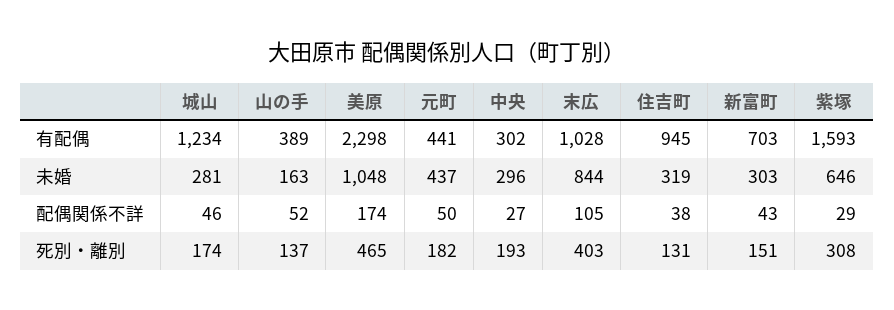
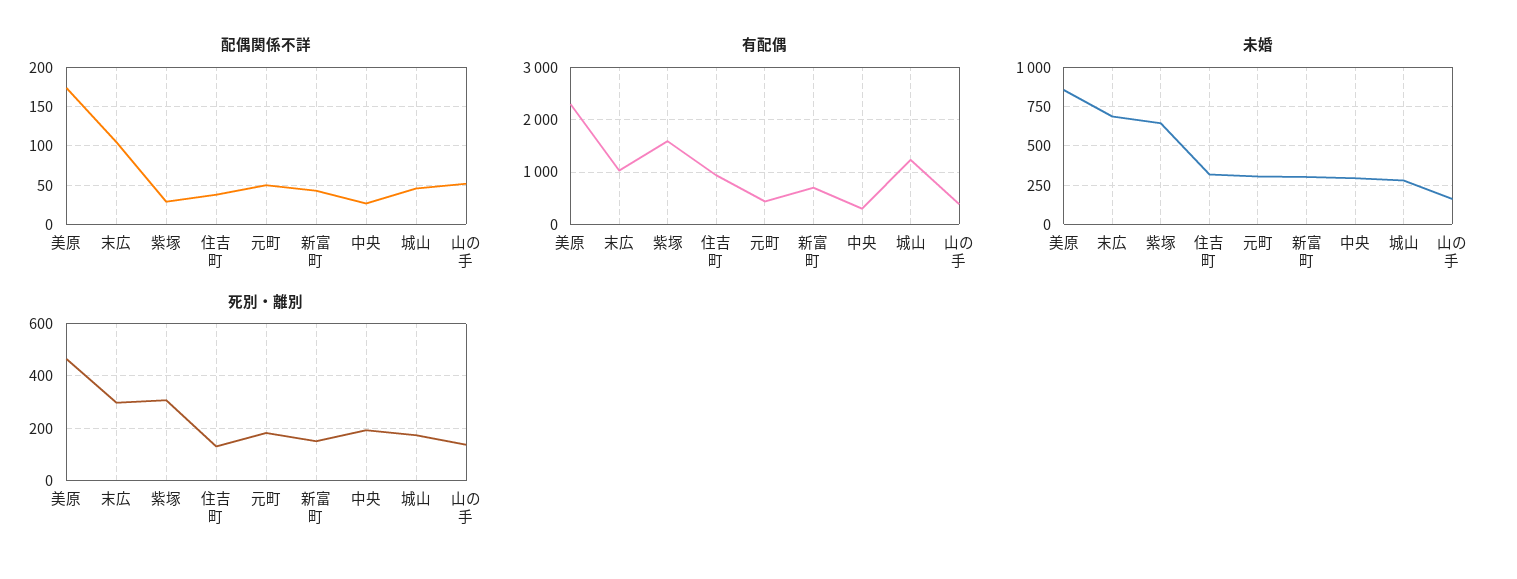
  {
    "有配偶": {
      "城山": 1234,
      "山の手": 389,
      "美原": 2298,
      "元町": 441,
      "中央": 302,
      "末広": 1028,
      "住吉町": 945,
      "新富町": 703,
      "紫塚": 1593
    },
    "未婚": {
      "城山": 281,
      "山の手": 163,
-     "美原": 1048,
+     "美原": 850,
-     "元町": 437,
+     "元町": 300,
      "中央": 296,
-     "末広": 844,
+     "末広": 700,
      "住吉町": 319,
      "新富町": 303,
      "紫塚": 646
    },
    "配偶関係不詳": {
      "城山": 46,
      "山の手": 52,
      "美原": 174,
      "元町": 50,
      "中央": 27,
      "末広": 105,
      "住吉町": 38,
      "新富町": 43,
      "紫塚": 29
    },
    "死別・離別": {
      "城山": 174,
      "山の手": 137,
      "美原": 465,
      "元町": 182,
      "中央": 193,
-     "末広": 403,
+     "末広": 300,
      "住吉町": 131,
      "新富町": 151,
      "紫塚": 308
    }
  }

